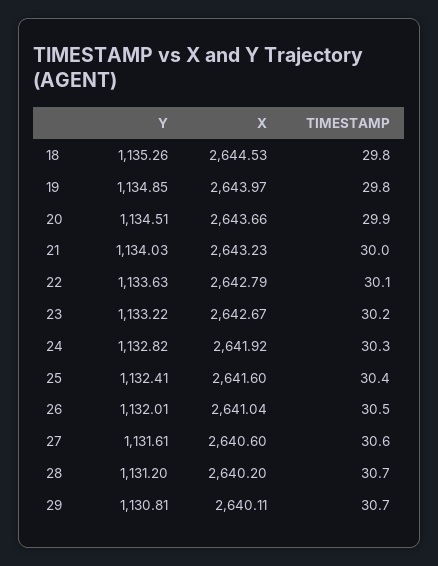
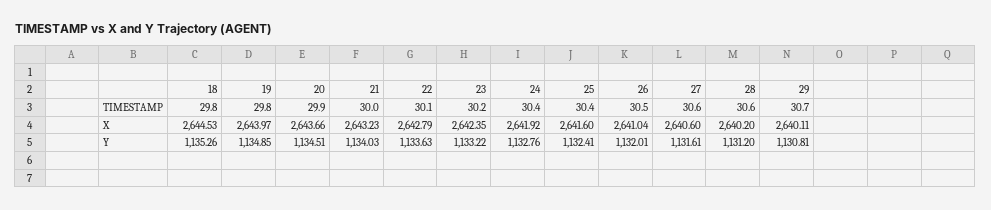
  {
    "Y": {
      "18": 1135.26,
      "19": 1134.85,
      "20": 1134.51,
      "21": 1134.03,
      "22": 1133.63,
      "23": 1133.22,
-     "24": 1132.82,
+     "24": 1132.76,
      "25": 1132.41,
      "26": 1132.01,
      "27": 1131.61,
      "28": 1131.2,
      "29": 1130.81
    },
    "X": {
      "18": 2644.53,
      "19": 2643.97,
      "20": 2643.66,
      "21": 2643.23,
      "22": 2642.79,
-     "23": 2642.67,
+     "23": 2642.35,
      "24": 2641.92,
      "25": 2641.6,
      "26": 2641.04,
      "27": 2640.6,
      "28": 2640.2,
      "29": 2640.11
    },
    "TIMESTAMP": {
      "18": 29.8,
      "19": 29.8,
      "20": 29.9,
      "21": 30,
      "22": 30.1,
      "23": 30.2,
-     "24": 30.3,
+     "24": 30.4,
      "25": 30.4,
      "26": 30.5,
      "27": 30.6,
-     "28": 30.7,
+     "28": 30.6,
      "29": 30.7
    }
  }

